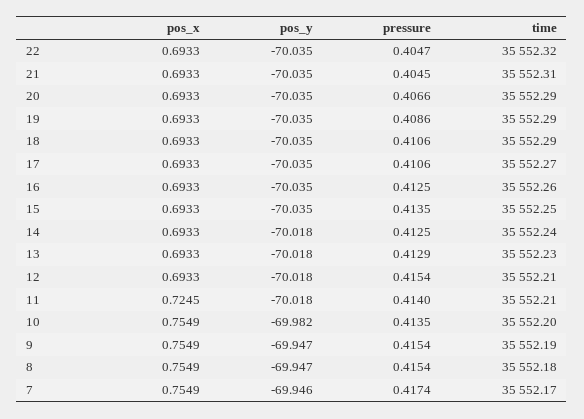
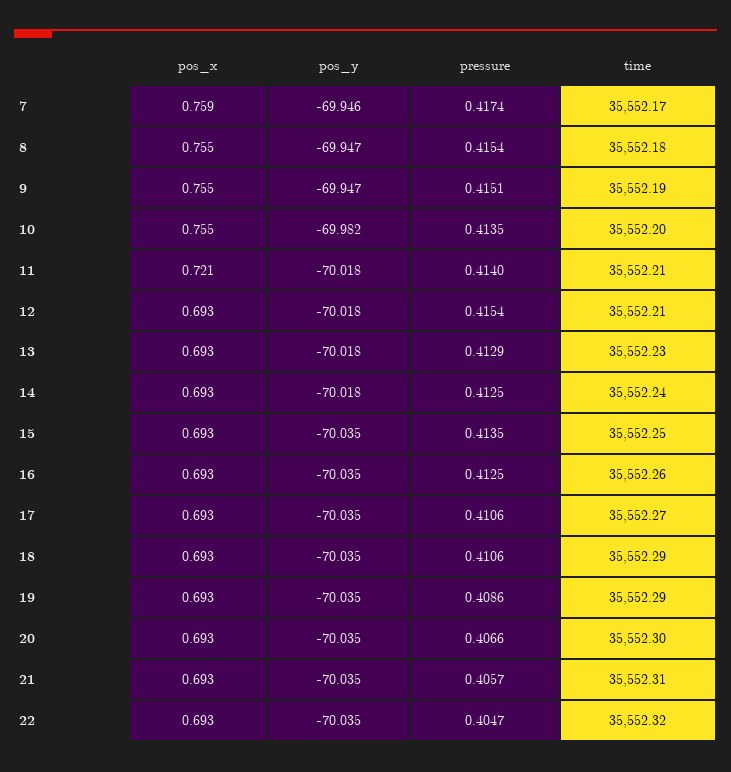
  {
    "pos_x": {
      "22": 0.6933,
      "21": 0.6933,
      "20": 0.6933,
      "19": 0.6933,
      "18": 0.6933,
      "17": 0.6933,
      "16": 0.6933,
      "15": 0.6933,
      "14": 0.6933,
      "13": 0.6933,
      "12": 0.6933,
-     "11": 0.7245,
+     "11": 0.721,
      "10": 0.7549,
      "9": 0.7549,
      "8": 0.7549,
-     "7": 0.7549
+     "7": 0.759
    },
    "pos_y": {
      "22": -70.035,
      "21": -70.035,
      "20": -70.035,
      "19": -70.035,
      "18": -70.035,
      "17": -70.035,
      "16": -70.035,
      "15": -70.035,
      "14": -70.018,
      "13": -70.018,
      "12": -70.018,
      "11": -70.018,
      "10": -69.982,
      "9": -69.947,
      "8": -69.947,
      "7": -69.946
    },
    "pressure": {
      "22": 0.4047,
-     "21": 0.4045,
+     "21": 0.4057,
      "20": 0.4066,
      "19": 0.4086,
      "18": 0.4106,
      "17": 0.4106,
      "16": 0.4125,
      "15": 0.4135,
      "14": 0.4125,
      "13": 0.4129,
      "12": 0.4154,
      "11": 0.414,
      "10": 0.4135,
-     "9": 0.4154,
+     "9": 0.4151,
      "8": 0.4154,
      "7": 0.4174
    },
    "time": {
      "22": 35552.32,
      "21": 35552.31,
-     "20": 35552.29,
+     "20": 35552.3,
      "19": 35552.29,
      "18": 35552.29,
      "17": 35552.27,
      "16": 35552.26,
      "15": 35552.25,
      "14": 35552.24,
      "13": 35552.23,
      "12": 35552.21,
      "11": 35552.21,
      "10": 35552.2,
      "9": 35552.19,
      "8": 35552.18,
      "7": 35552.17
    }
  }

